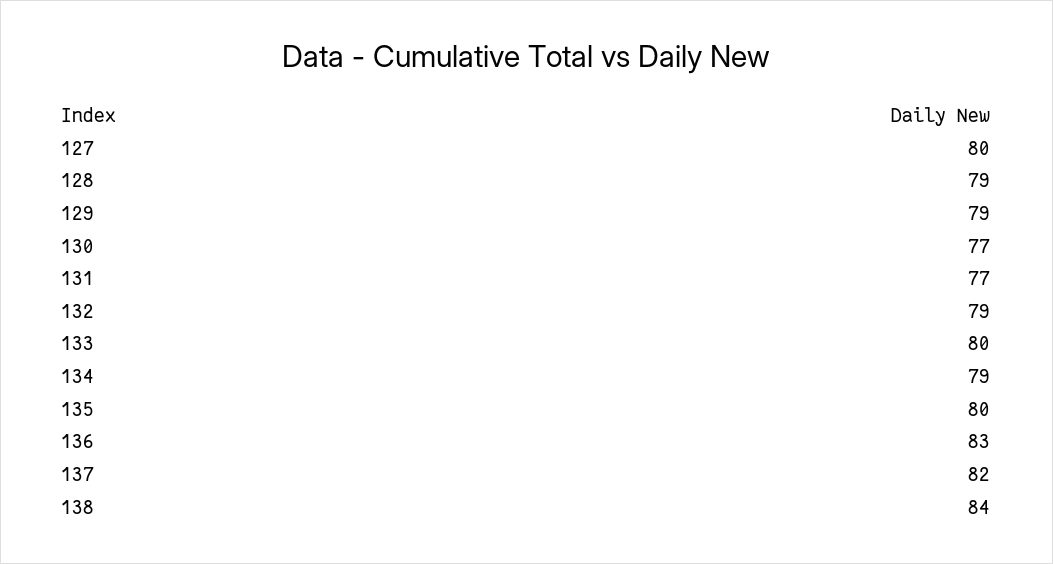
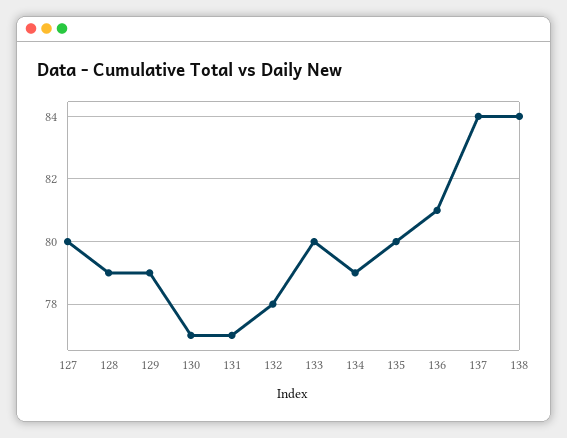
  {
    "127": 80,
    "128": 79,
    "129": 79,
    "130": 77,
    "131": 77,
-   "132": 79,
+   "132": 78,
    "133": 80,
    "134": 79,
    "135": 80,
-   "136": 83,
+   "136": 81,
-   "137": 82,
+   "137": 84,
    "138": 84
  }

